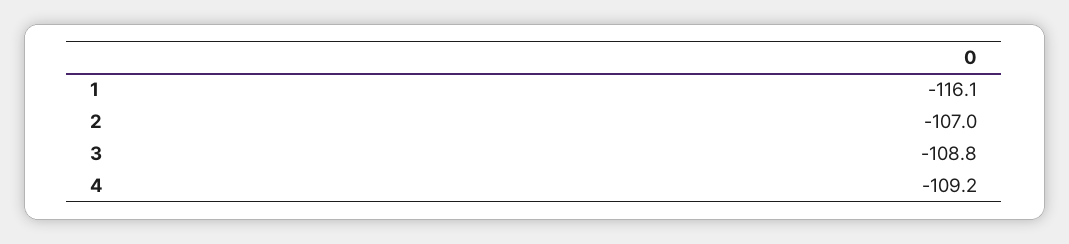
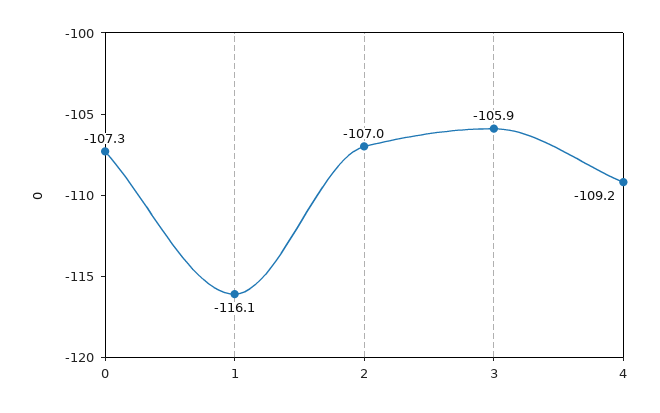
  {
    "1": -116.1,
    "2": -107,
-   "3": -108.8,
+   "3": -105.9,
-   "4": -109.2
+   "4": -109.2,
+   "0": -107.3
  }

